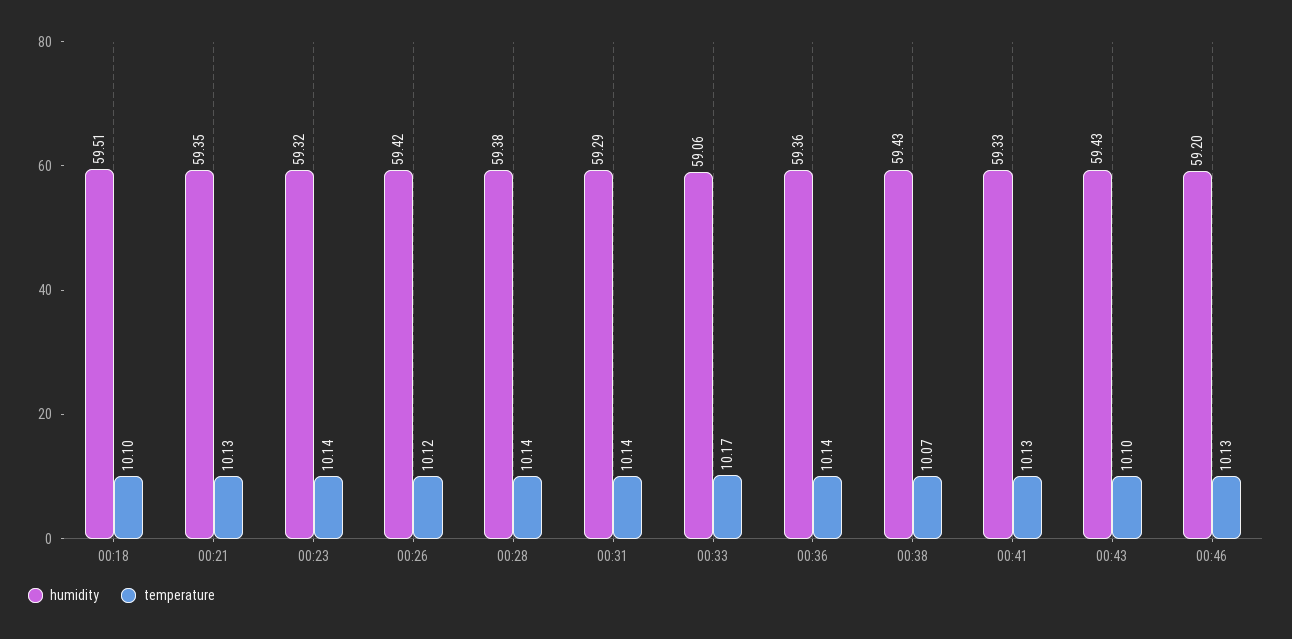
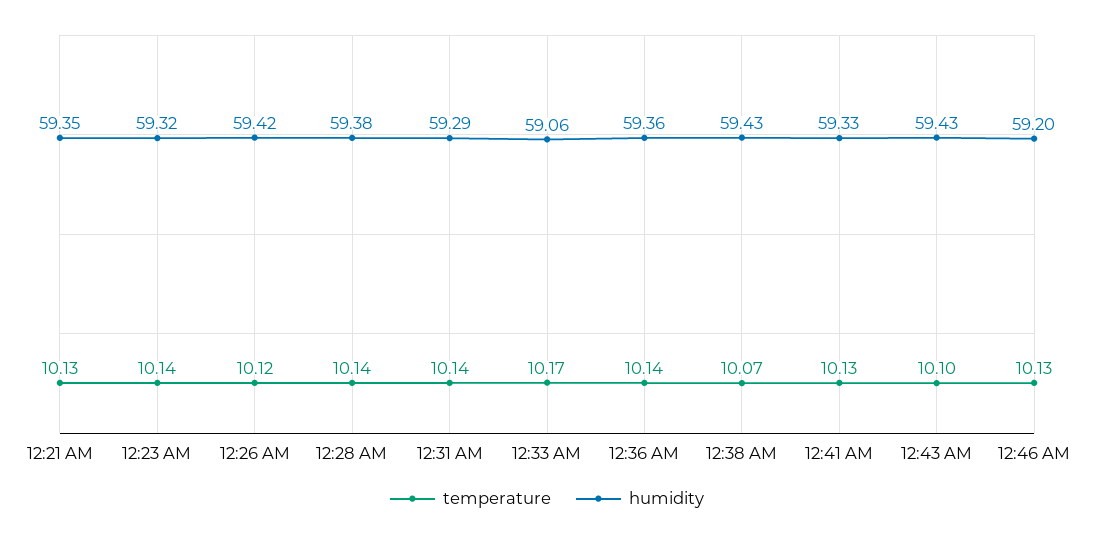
  {
    "humidity": {
-     "00:18": 59.51,
      "00:21": 59.35,
      "00:23": 59.32,
      "00:26": 59.42,
      "00:28": 59.38,
      "00:31": 59.29,
      "00:33": 59.06,
      "00:36": 59.36,
      "00:38": 59.43,
      "00:41": 59.33,
      "00:43": 59.43,
      "00:46": 59.2
    },
    "temperature": {
-     "00:18": 10.1,
      "00:21": 10.13,
      "00:23": 10.14,
      "00:26": 10.12,
      "00:28": 10.14,
      "00:31": 10.14,
      "00:33": 10.17,
      "00:36": 10.14,
      "00:38": 10.07,
      "00:41": 10.13,
      "00:43": 10.1,
      "00:46": 10.13
    }
  }

